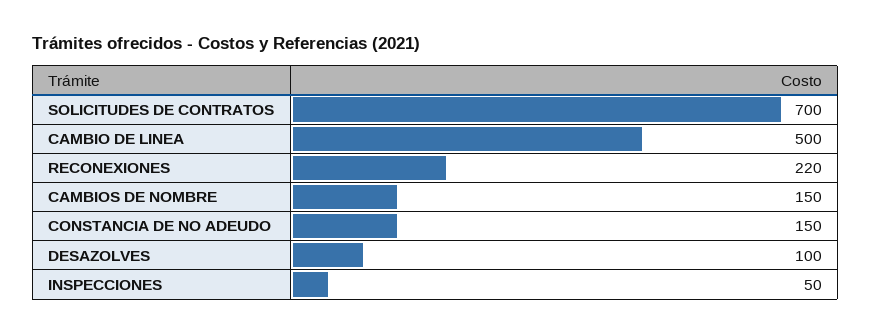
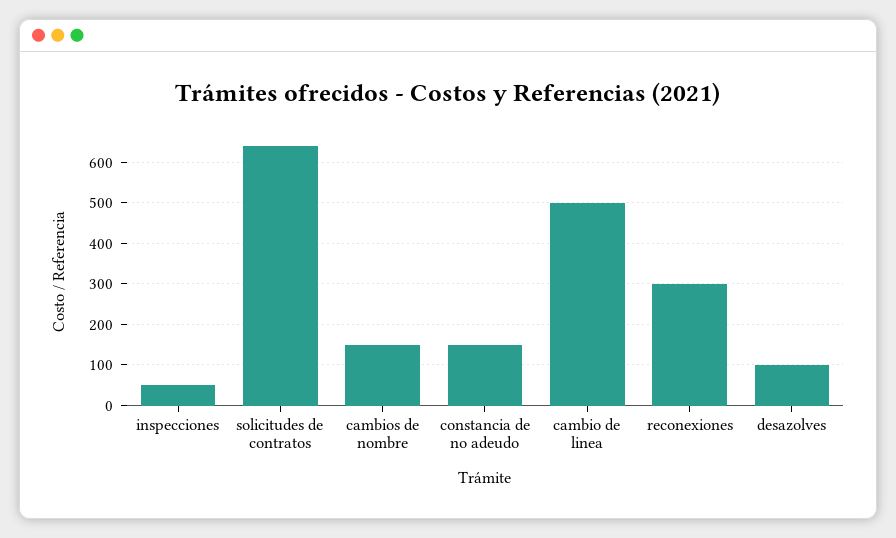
  {
-   "SOLICITUDES DE CONTRATOS": 700,
+   "SOLICITUDES DE CONTRATOS": 640,
    "CAMBIO DE LINEA": 500,
-   "RECONEXIONES": 220,
+   "RECONEXIONES": 300,
    "CAMBIOS DE NOMBRE": 150,
    "CONSTANCIA DE NO ADEUDO": 150,
    "DESAZOLVES": 100,
    "INSPECCIONES": 50
  }

